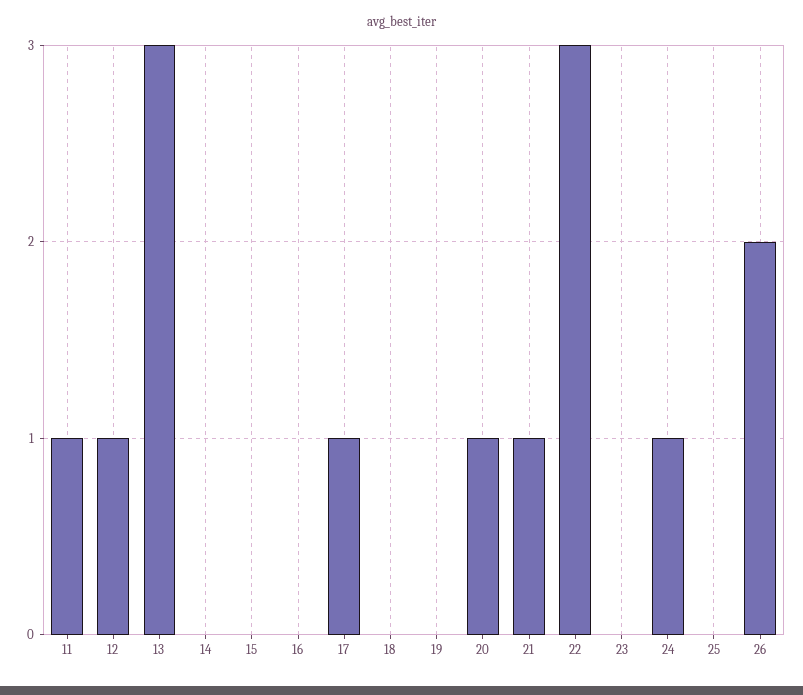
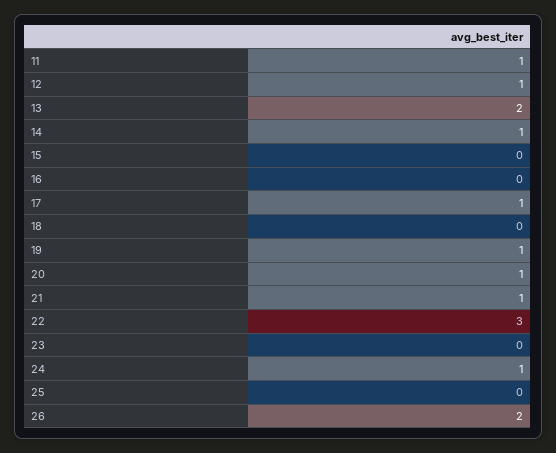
  {
    "11": 1,
    "12": 1,
-   "13": 3,
+   "13": 2,
-   "14": 0,
+   "14": 1,
    "15": 0,
    "16": 0,
    "17": 1,
    "18": 0,
-   "19": 0,
+   "19": 1,
    "20": 1,
    "21": 1,
    "22": 3,
    "23": 0,
    "24": 1,
    "25": 0,
    "26": 2
  }

